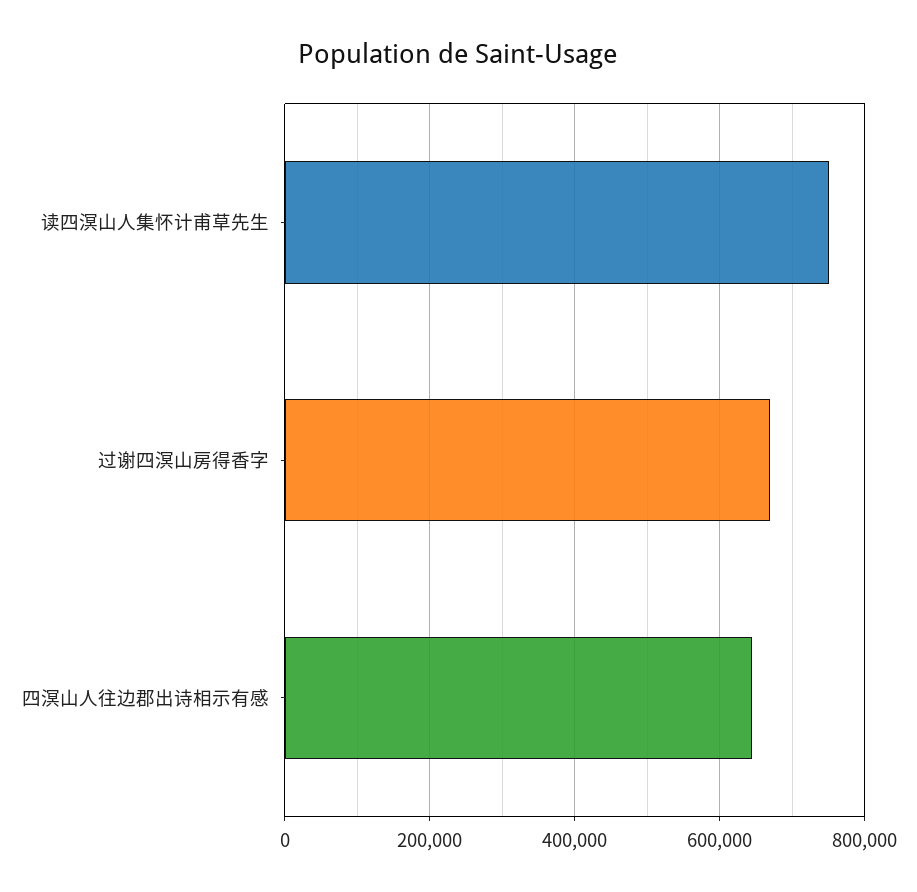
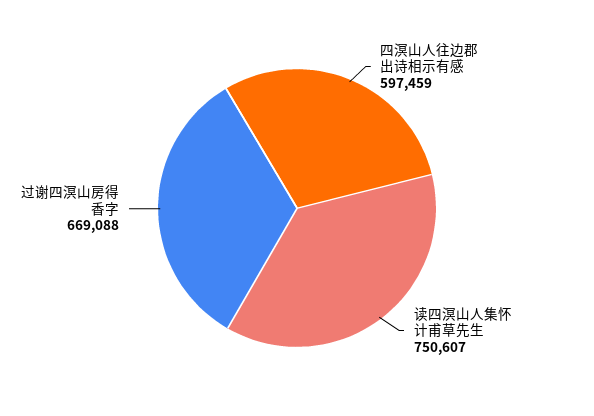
  {
    "读四溟山人集怀计甫草先生": 750607,
    "过谢四溟山房得香字": 669088,
-   "四溟山人往边郡出诗相示有感": 640000
+   "四溟山人往边郡出诗相示有感": 597459
  }

